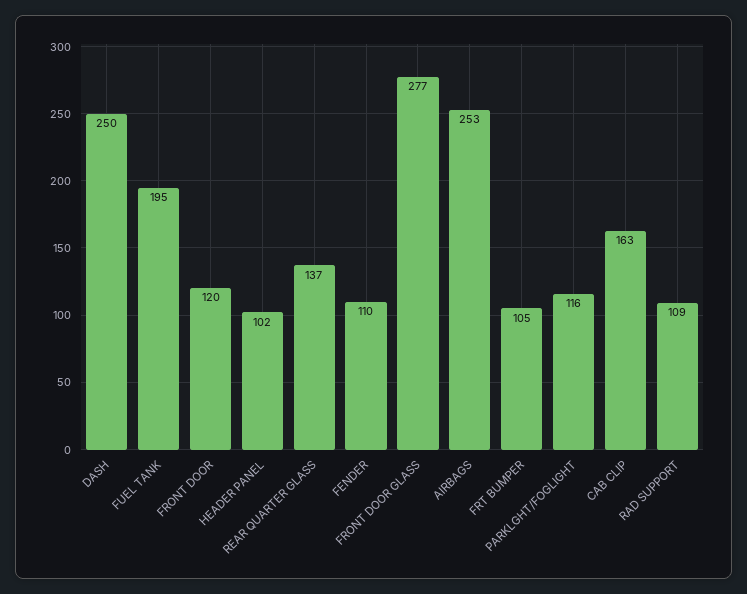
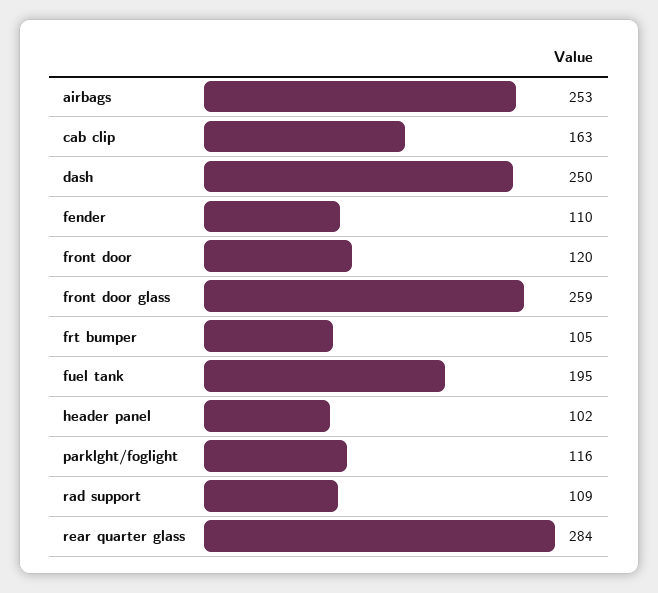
  {
    "DASH": 250,
    "FUEL TANK": 195,
    "FRONT DOOR": 120,
    "HEADER PANEL": 102,
-   "REAR QUARTER GLASS": 137,
+   "REAR QUARTER GLASS": 284,
    "FENDER": 110,
-   "FRONT DOOR GLASS": 277,
+   "FRONT DOOR GLASS": 259,
    "AIRBAGS": 253,
    "FRT BUMPER": 105,
    "PARKLGHT/FOGLIGHT": 116,
    "CAB CLIP": 163,
    "RAD SUPPORT": 109
  }

